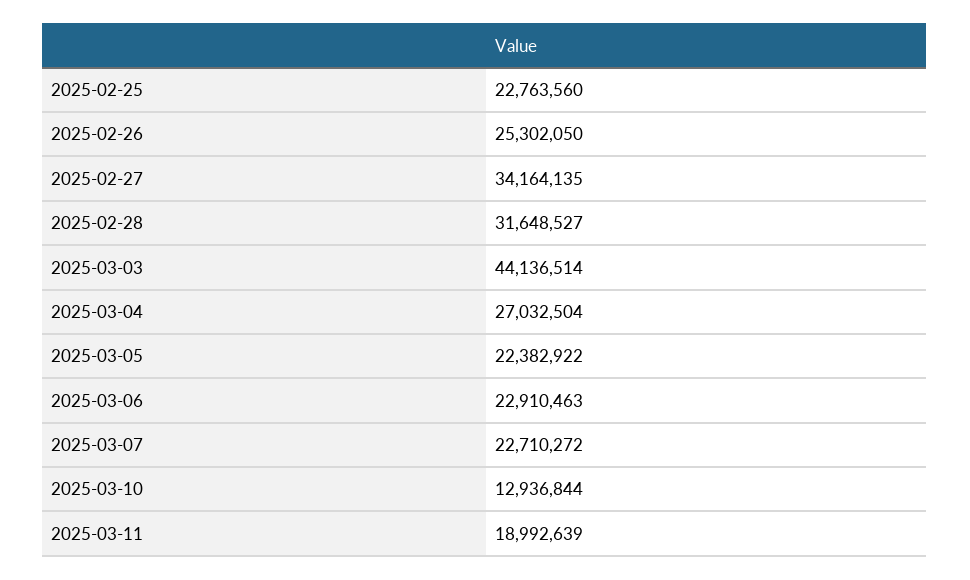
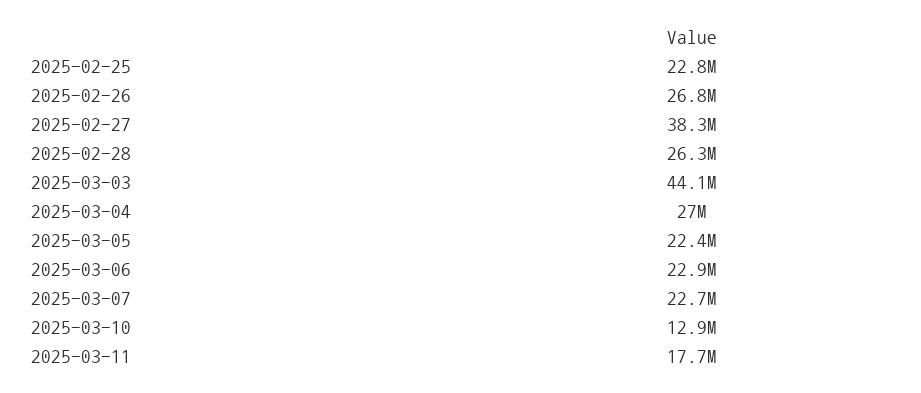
  {
    "2025-02-25": 22763560,
-   "2025-02-26": 25302050,
+   "2025-02-26": 26800000,
-   "2025-02-27": 34164135,
+   "2025-02-27": 38300000,
-   "2025-02-28": 31648527,
+   "2025-02-28": 26300000,
    "2025-03-03": 44136514,
    "2025-03-04": 27032504,
    "2025-03-05": 22382922,
    "2025-03-06": 22910463,
    "2025-03-07": 22710272,
    "2025-03-10": 12936844,
-   "2025-03-11": 18992639
+   "2025-03-11": 17700000
  }

